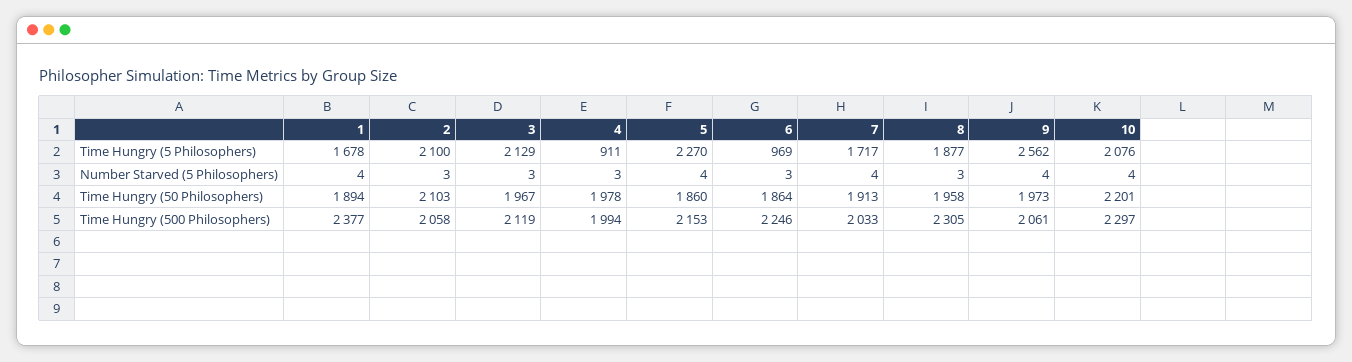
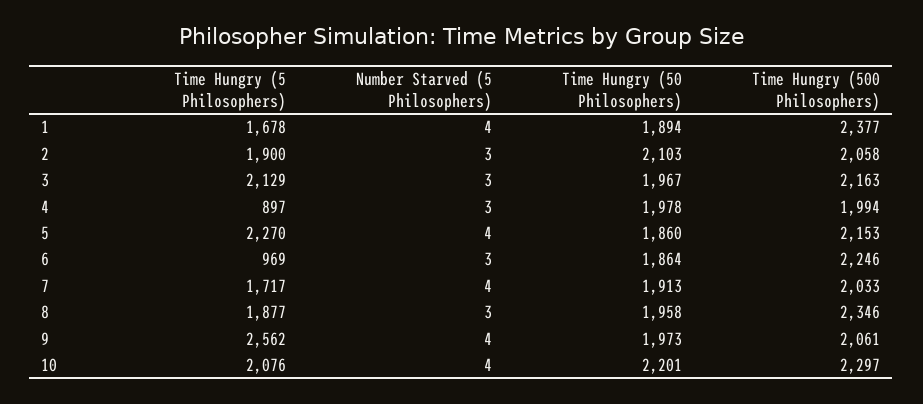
  {
    "1": {
      "Time Hungry (5 Philosophers)": 1678,
      "Number Starved (5 Philosophers)": 4,
      "Time Hungry (50 Philosophers)": 1894,
      "Time Hungry (500 Philosophers)": 2377
    },
    "2": {
-     "Time Hungry (5 Philosophers)": 2100,
+     "Time Hungry (5 Philosophers)": 1900,
      "Number Starved (5 Philosophers)": 3,
      "Time Hungry (50 Philosophers)": 2103,
      "Time Hungry (500 Philosophers)": 2058
    },
    "3": {
      "Time Hungry (5 Philosophers)": 2129,
      "Number Starved (5 Philosophers)": 3,
      "Time Hungry (50 Philosophers)": 1967,
-     "Time Hungry (500 Philosophers)": 2119
+     "Time Hungry (500 Philosophers)": 2163
    },
    "4": {
-     "Time Hungry (5 Philosophers)": 911,
+     "Time Hungry (5 Philosophers)": 897,
      "Number Starved (5 Philosophers)": 3,
      "Time Hungry (50 Philosophers)": 1978,
      "Time Hungry (500 Philosophers)": 1994
    },
    "5": {
      "Time Hungry (5 Philosophers)": 2270,
      "Number Starved (5 Philosophers)": 4,
      "Time Hungry (50 Philosophers)": 1860,
      "Time Hungry (500 Philosophers)": 2153
    },
    "6": {
      "Time Hungry (5 Philosophers)": 969,
      "Number Starved (5 Philosophers)": 3,
      "Time Hungry (50 Philosophers)": 1864,
      "Time Hungry (500 Philosophers)": 2246
    },
    "7": {
      "Time Hungry (5 Philosophers)": 1717,
      "Number Starved (5 Philosophers)": 4,
      "Time Hungry (50 Philosophers)": 1913,
      "Time Hungry (500 Philosophers)": 2033
    },
    "8": {
      "Time Hungry (5 Philosophers)": 1877,
      "Number Starved (5 Philosophers)": 3,
      "Time Hungry (50 Philosophers)": 1958,
-     "Time Hungry (500 Philosophers)": 2305
+     "Time Hungry (500 Philosophers)": 2346
    },
    "9": {
      "Time Hungry (5 Philosophers)": 2562,
      "Number Starved (5 Philosophers)": 4,
      "Time Hungry (50 Philosophers)": 1973,
      "Time Hungry (500 Philosophers)": 2061
    },
    "10": {
      "Time Hungry (5 Philosophers)": 2076,
      "Number Starved (5 Philosophers)": 4,
      "Time Hungry (50 Philosophers)": 2201,
      "Time Hungry (500 Philosophers)": 2297
    }
  }

